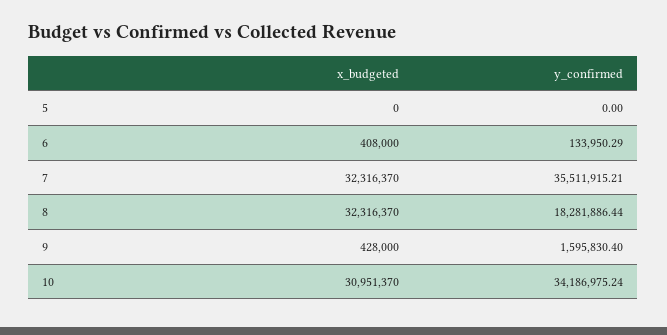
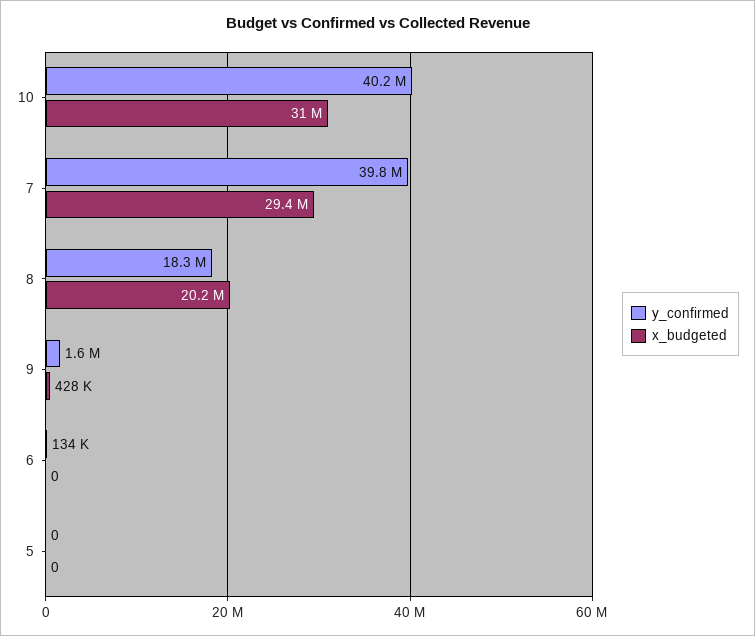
  {
    "x_budgeted": {
      "5": 0,
-     "6": 408000,
+     "6": 0,
-     "7": 32316370,
+     "7": 29400000,
-     "8": 32316370,
+     "8": 20200000,
      "9": 428000,
      "10": 30951370
    },
    "y_confirmed": {
      "5": 0,
      "6": 133950.29,
-     "7": 35511915.21,
+     "7": 39800000,
      "8": 18281886.44,
      "9": 1595830.4,
-     "10": 34186975.24
+     "10": 40200000
    }
  }

